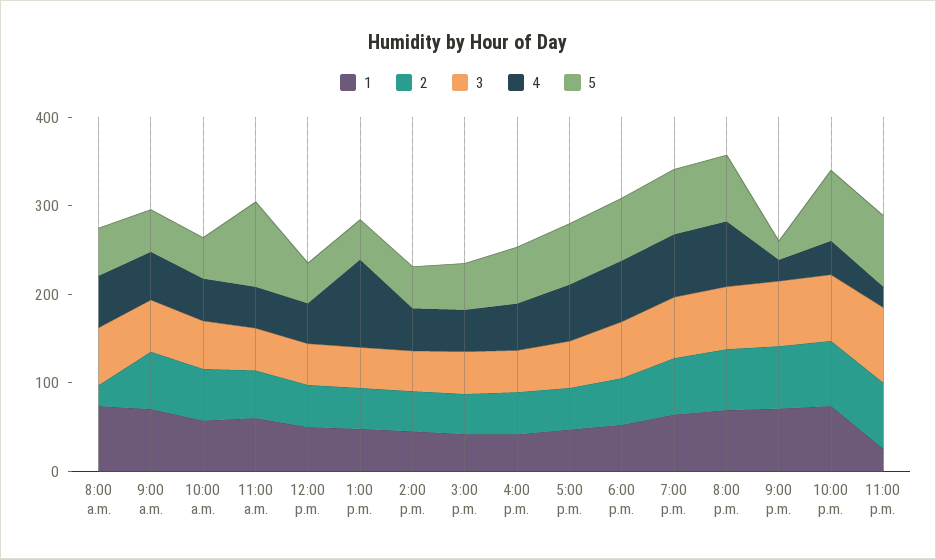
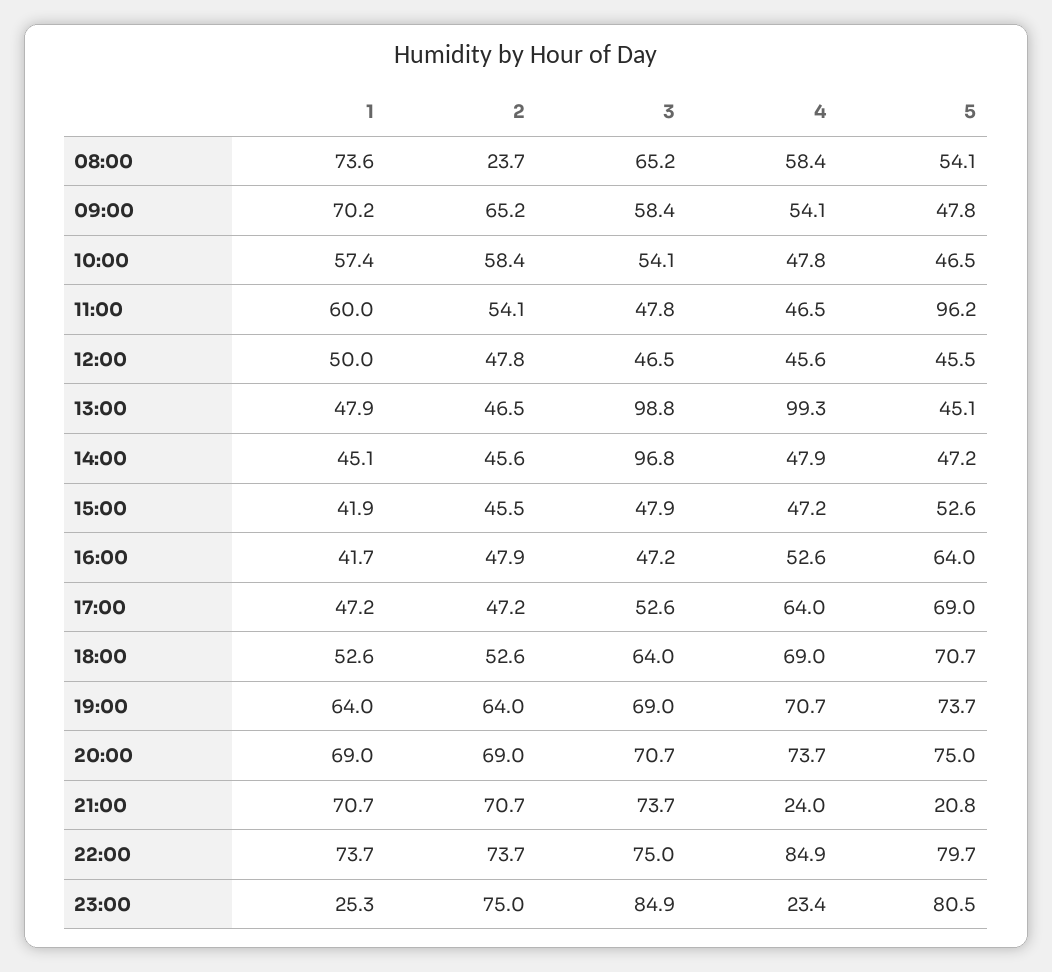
  {
    "1": {
      "8:00 a.m.": 73.6,
      "9:00 a.m.": 70.2,
      "10:00 a.m.": 57.4,
      "11:00 a.m.": 60,
      "12:00 p.m.": 50,
      "1:00 p.m.": 47.9,
      "2:00 p.m.": 45.1,
      "3:00 p.m.": 41.9,
      "4:00 p.m.": 41.7,
      "5:00 p.m.": 47.2,
      "6:00 p.m.": 52.6,
      "7:00 p.m.": 64,
      "8:00 p.m.": 69,
      "9:00 p.m.": 70.7,
      "10:00 p.m.": 73.7,
      "11:00 p.m.": 25.3
    },
    "2": {
      "8:00 a.m.": 23.7,
      "9:00 a.m.": 65.2,
      "10:00 a.m.": 58.4,
      "11:00 a.m.": 54.1,
      "12:00 p.m.": 47.8,
      "1:00 p.m.": 46.5,
      "2:00 p.m.": 45.6,
      "3:00 p.m.": 45.5,
      "4:00 p.m.": 47.9,
      "5:00 p.m.": 47.2,
      "6:00 p.m.": 52.6,
      "7:00 p.m.": 64,
      "8:00 p.m.": 69,
      "9:00 p.m.": 70.7,
      "10:00 p.m.": 73.7,
      "11:00 p.m.": 75
    },
    "3": {
      "8:00 a.m.": 65.2,
      "9:00 a.m.": 58.4,
      "10:00 a.m.": 54.1,
      "11:00 a.m.": 47.8,
      "12:00 p.m.": 46.5,
-     "1:00 p.m.": 40,
+     "1:00 p.m.": 98.8,
-     "2:00 p.m.": 40,
+     "2:00 p.m.": 96.8,
      "3:00 p.m.": 47.9,
      "4:00 p.m.": 47.2,
      "5:00 p.m.": 52.6,
      "6:00 p.m.": 64,
      "7:00 p.m.": 69,
      "8:00 p.m.": 70.7,
      "9:00 p.m.": 73.7,
      "10:00 p.m.": 75,
      "11:00 p.m.": 84.9
    },
    "4": {
      "8:00 a.m.": 58.4,
      "9:00 a.m.": 54.1,
      "10:00 a.m.": 47.8,
      "11:00 a.m.": 46.5,
      "12:00 p.m.": 45.6,
      "1:00 p.m.": 99.3,
      "2:00 p.m.": 47.9,
      "3:00 p.m.": 47.2,
      "4:00 p.m.": 52.6,
      "5:00 p.m.": 64,
      "6:00 p.m.": 69,
      "7:00 p.m.": 70.7,
      "8:00 p.m.": 73.7,
      "9:00 p.m.": 24,
-     "10:00 p.m.": 40,
+     "10:00 p.m.": 84.9,
      "11:00 p.m.": 23.4
    },
    "5": {
      "8:00 a.m.": 54.1,
      "9:00 a.m.": 47.8,
      "10:00 a.m.": 46.5,
      "11:00 a.m.": 96.2,
      "12:00 p.m.": 45.5,
      "1:00 p.m.": 45.1,
      "2:00 p.m.": 47.2,
      "3:00 p.m.": 52.6,
      "4:00 p.m.": 64,
      "5:00 p.m.": 69,
      "6:00 p.m.": 70.7,
      "7:00 p.m.": 73.7,
      "8:00 p.m.": 75,
      "9:00 p.m.": 20.8,
      "10:00 p.m.": 79.7,
      "11:00 p.m.": 80.5
    }
  }

